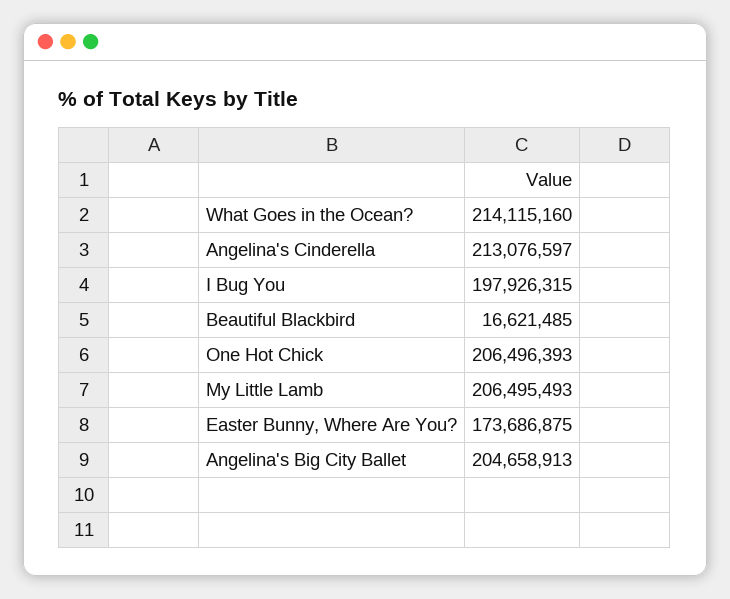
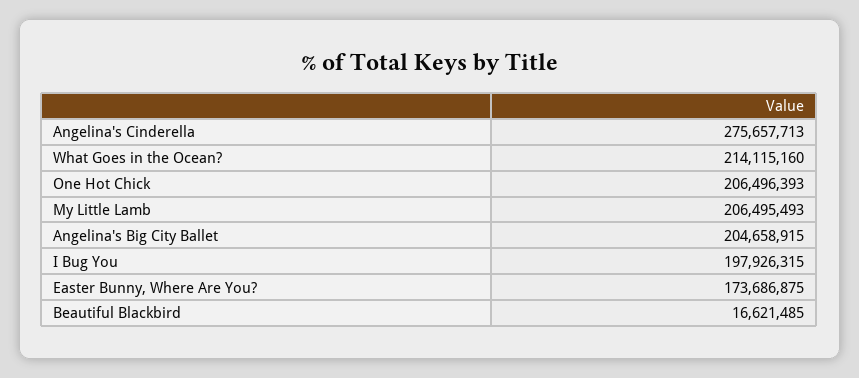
  {
    "What Goes in the Ocean?": 214115160,
-   "Angelina's Cinderella": 213076597,
+   "Angelina's Cinderella": 275657713,
    "I Bug You": 197926315,
    "Beautiful Blackbird": 16621485,
    "One Hot Chick": 206496393,
    "My Little Lamb": 206495493,
    "Easter Bunny, Where Are You?": 173686875,
-   "Angelina's Big City Ballet": 204658913
+   "Angelina's Big City Ballet": 204658915
  }

